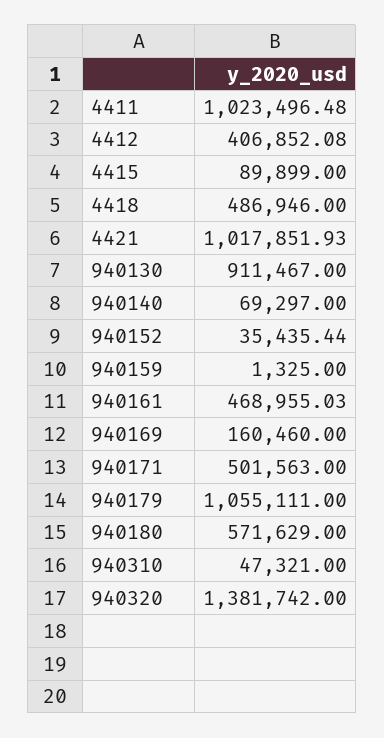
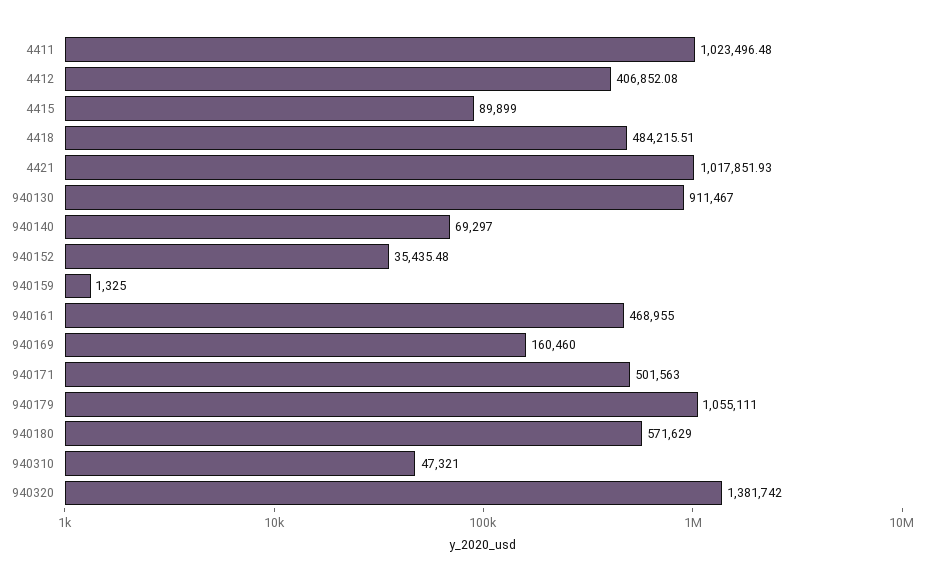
  {
    "4411": 1023496.48,
    "4412": 406852.08,
    "4415": 89899,
-   "4418": 486946,
+   "4418": 484215.51,
    "4421": 1017851.93,
    "940130": 911467,
    "940140": 69297,
-   "940152": 35435.44,
+   "940152": 35435.48,
    "940159": 1325,
-   "940161": 468955.03,
+   "940161": 468955,
    "940169": 160460,
    "940171": 501563,
    "940179": 1055111,
    "940180": 571629,
    "940310": 47321,
    "940320": 1381742
  }

